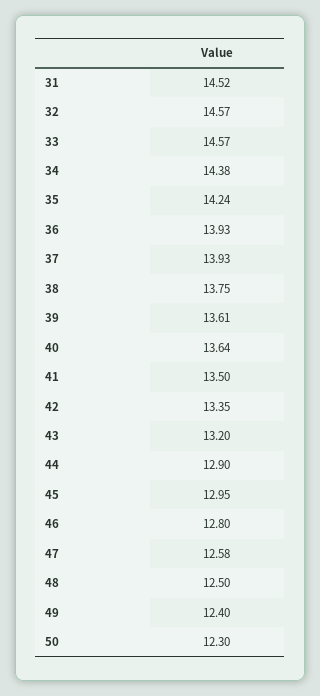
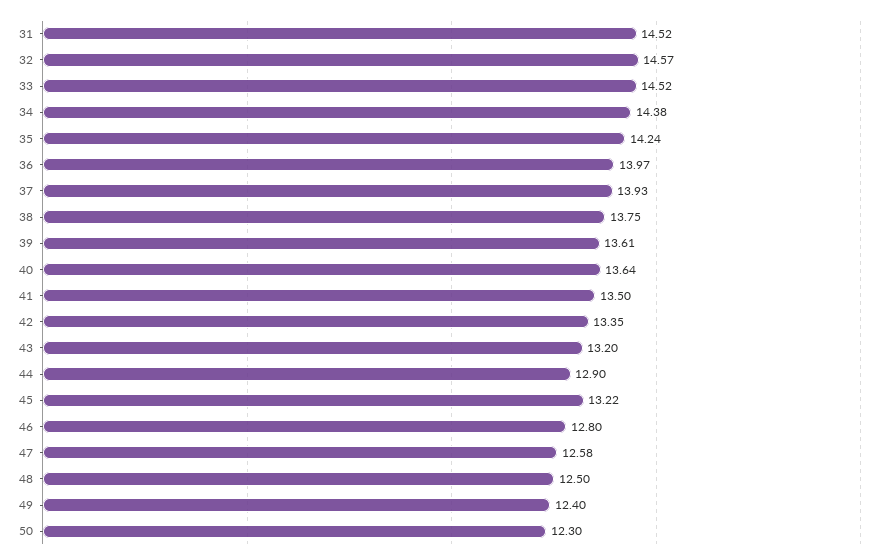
  {
    "31": 14.52,
    "32": 14.57,
-   "33": 14.57,
+   "33": 14.52,
    "34": 14.38,
    "35": 14.24,
-   "36": 13.93,
+   "36": 13.97,
    "37": 13.93,
    "38": 13.75,
    "39": 13.61,
    "40": 13.64,
    "41": 13.5,
    "42": 13.35,
    "43": 13.2,
    "44": 12.9,
-   "45": 12.95,
+   "45": 13.22,
    "46": 12.8,
    "47": 12.58,
    "48": 12.5,
    "49": 12.4,
    "50": 12.3
  }

